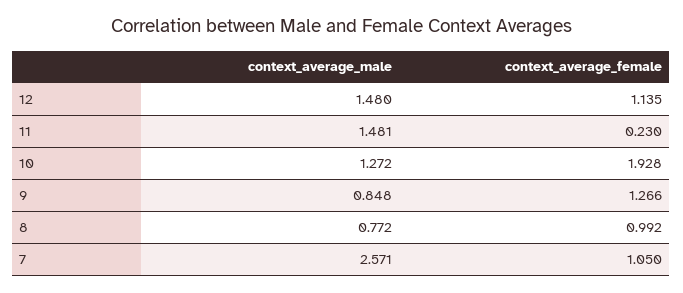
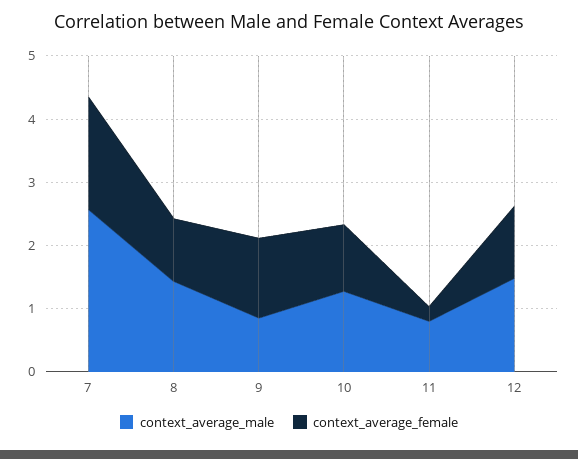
  {
    "context_average_male": {
      "12": 1.48,
-     "11": 1.481,
+     "11": 0.8,
      "10": 1.272,
      "9": 0.848,
-     "8": 0.772,
+     "8": 1.4,
      "7": 2.571
    },
    "context_average_female": {
      "12": 1.135,
      "11": 0.23,
-     "10": 1.928,
+     "10": 1,
      "9": 1.266,
      "8": 0.992,
-     "7": 1.05
+     "7": 1.8
    }
  }

